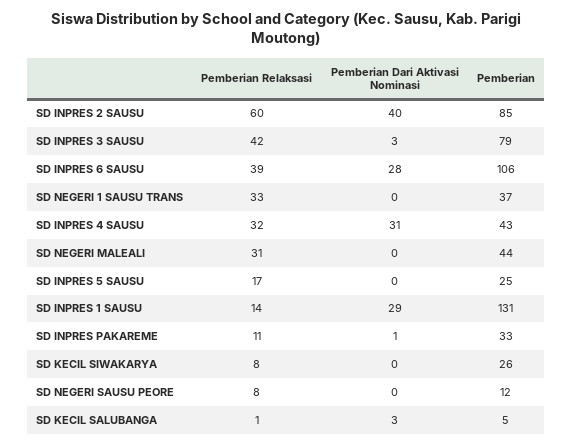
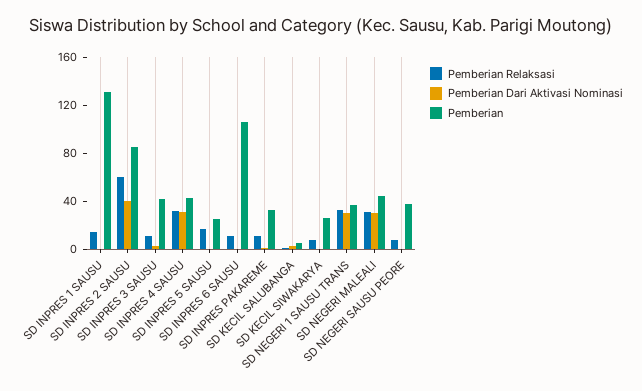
  {
    "Pemberian Relaksasi": {
      "SD INPRES 2 SAUSU": 60,
-     "SD INPRES 3 SAUSU": 42,
+     "SD INPRES 3 SAUSU": 10,
-     "SD INPRES 6 SAUSU": 39,
+     "SD INPRES 6 SAUSU": 10,
      "SD NEGERI 1 SAUSU TRANS": 33,
      "SD INPRES 4 SAUSU": 32,
      "SD NEGERI MALEALI": 31,
      "SD INPRES 5 SAUSU": 17,
      "SD INPRES 1 SAUSU": 14,
      "SD INPRES PAKAREME": 11,
      "SD KECIL SIWAKARYA": 8,
      "SD NEGERI SAUSU PEORE": 8,
      "SD KECIL SALUBANGA": 1
    },
    "Pemberian Dari Aktivasi Nominasi": {
      "SD INPRES 2 SAUSU": 40,
      "SD INPRES 3 SAUSU": 3,
-     "SD INPRES 6 SAUSU": 28,
+     "SD INPRES 6 SAUSU": 0,
-     "SD NEGERI 1 SAUSU TRANS": 0,
+     "SD NEGERI 1 SAUSU TRANS": 30,
      "SD INPRES 4 SAUSU": 31,
-     "SD NEGERI MALEALI": 0,
+     "SD NEGERI MALEALI": 30,
      "SD INPRES 5 SAUSU": 0,
-     "SD INPRES 1 SAUSU": 29,
+     "SD INPRES 1 SAUSU": 0,
      "SD INPRES PAKAREME": 1,
      "SD KECIL SIWAKARYA": 0,
      "SD NEGERI SAUSU PEORE": 0,
      "SD KECIL SALUBANGA": 3
    },
    "Pemberian": {
      "SD INPRES 2 SAUSU": 85,
-     "SD INPRES 3 SAUSU": 79,
+     "SD INPRES 3 SAUSU": 40,
      "SD INPRES 6 SAUSU": 106,
      "SD NEGERI 1 SAUSU TRANS": 37,
      "SD INPRES 4 SAUSU": 43,
      "SD NEGERI MALEALI": 44,
      "SD INPRES 5 SAUSU": 25,
      "SD INPRES 1 SAUSU": 131,
      "SD INPRES PAKAREME": 33,
      "SD KECIL SIWAKARYA": 26,
-     "SD NEGERI SAUSU PEORE": 12,
+     "SD NEGERI SAUSU PEORE": 40,
      "SD KECIL SALUBANGA": 5
    }
  }

